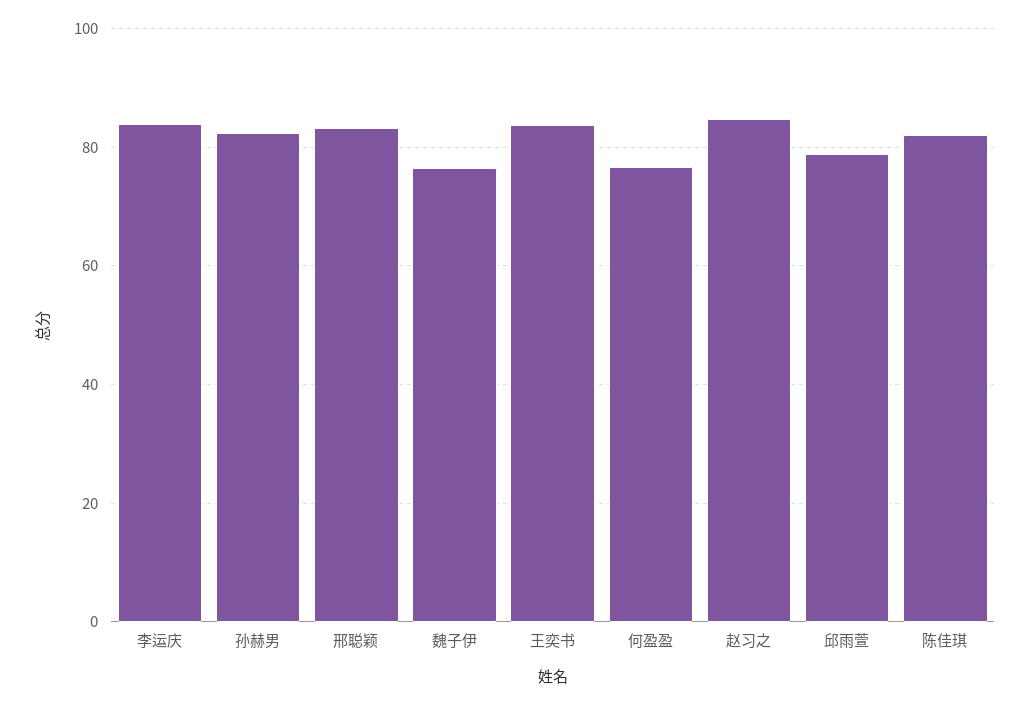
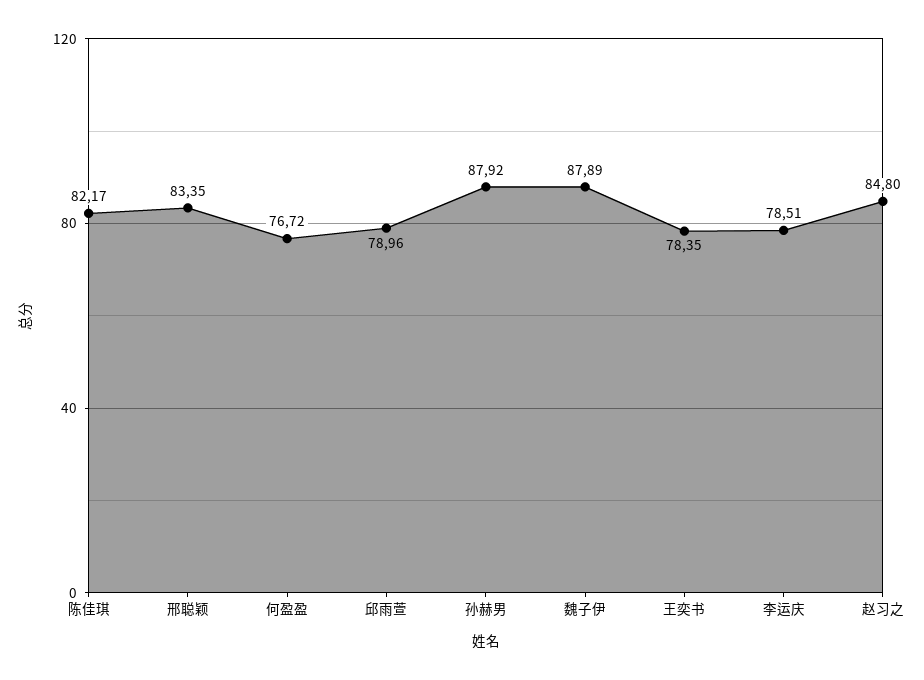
  {
-   "李运庆": 84,
+   "李运庆": 78.51,
-   "孙赫男": 82,
+   "孙赫男": 87.92,
    "邢聪颖": 83.35,
-   "魏子伊": 76,
+   "魏子伊": 87.89,
-   "王奕书": 84,
+   "王奕书": 78.35,
    "何盈盈": 76.72,
    "赵习之": 84.8,
    "邱雨萱": 78.96,
    "陈佳琪": 82.17
  }

